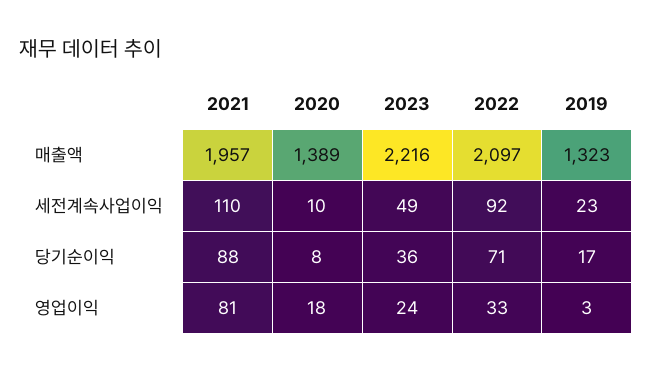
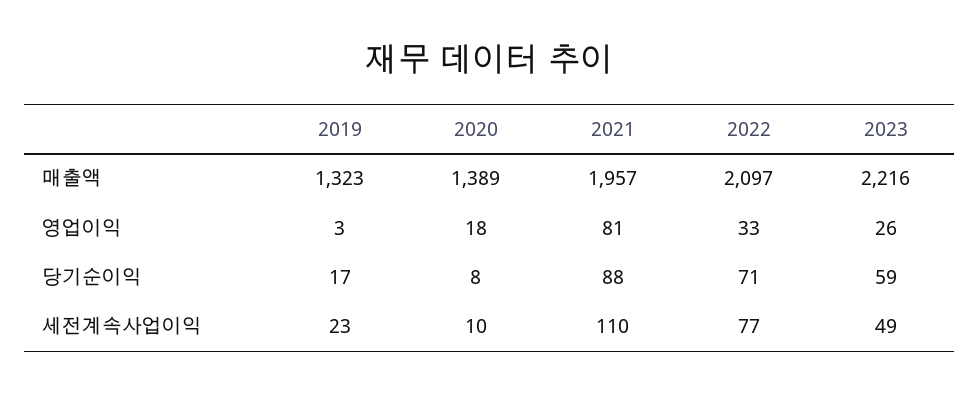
  {
    "2021": {
      "매출액": 1957,
      "세전계속사업이익": 110,
      "당기순이익": 88,
      "영업이익": 81
    },
    "2020": {
      "매출액": 1389,
      "세전계속사업이익": 10,
      "당기순이익": 8,
      "영업이익": 18
    },
    "2023": {
      "매출액": 2216,
      "세전계속사업이익": 49,
-     "당기순이익": 36,
+     "당기순이익": 59,
-     "영업이익": 24
+     "영업이익": 26
    },
    "2022": {
      "매출액": 2097,
-     "세전계속사업이익": 92,
+     "세전계속사업이익": 77,
      "당기순이익": 71,
      "영업이익": 33
    },
    "2019": {
      "매출액": 1323,
      "세전계속사업이익": 23,
      "당기순이익": 17,
      "영업이익": 3
    }
  }

